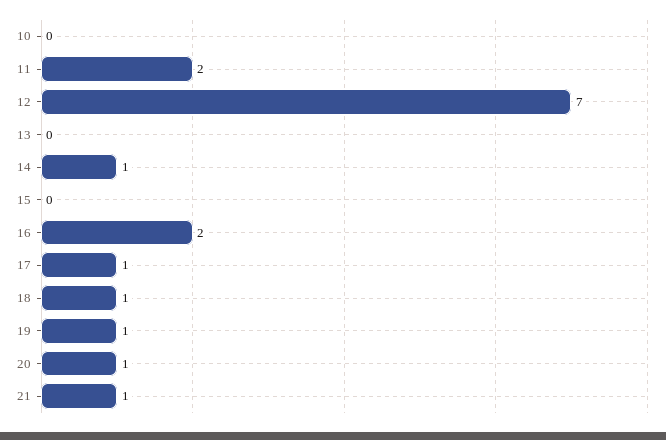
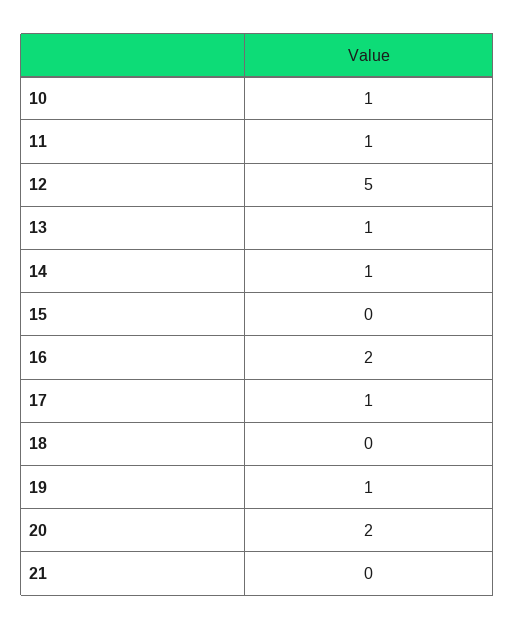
  {
-   "10": 0,
+   "10": 1,
-   "11": 2,
+   "11": 1,
-   "12": 7,
+   "12": 5,
-   "13": 0,
+   "13": 1,
    "14": 1,
    "15": 0,
    "16": 2,
    "17": 1,
-   "18": 1,
+   "18": 0,
    "19": 1,
-   "20": 1,
+   "20": 2,
-   "21": 1
+   "21": 0
  }

